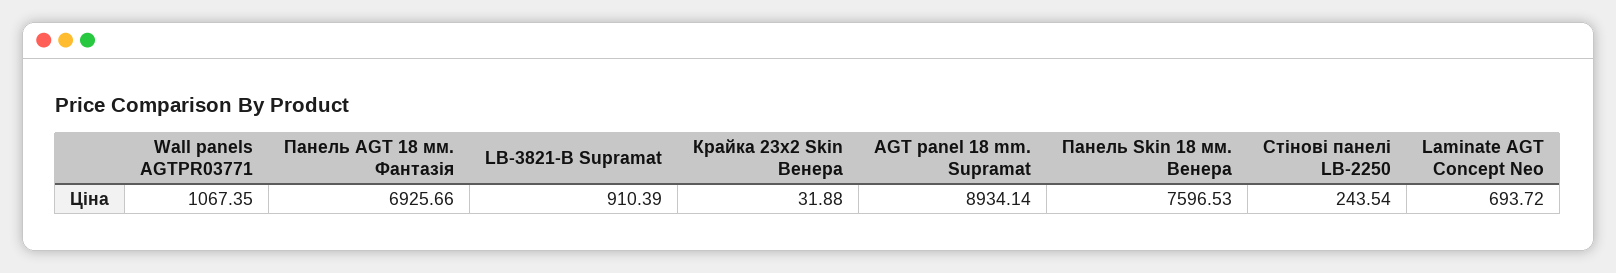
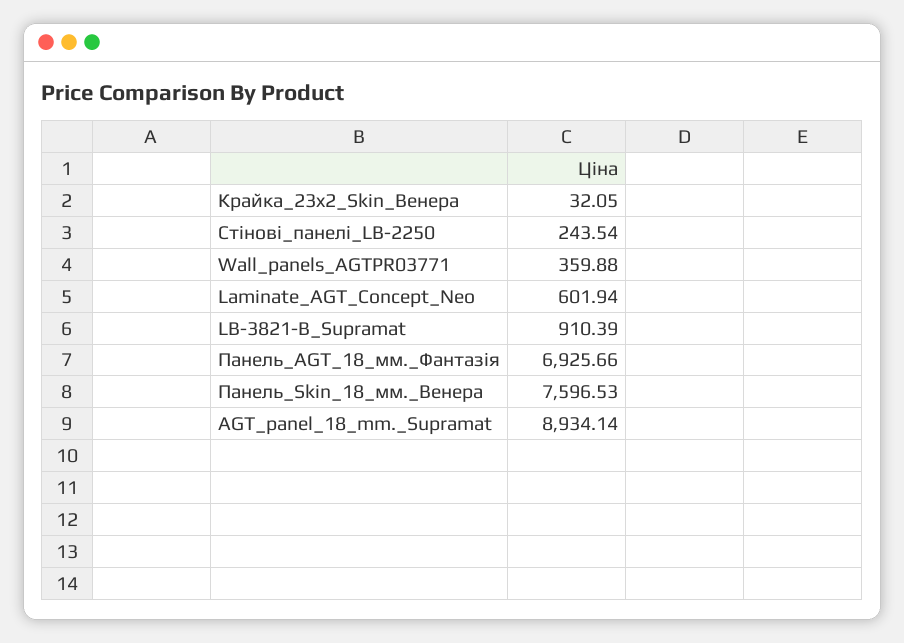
  {
-   "Wall panels AGTPR03771": 1067.35,
+   "Wall panels AGTPR03771": 359.88,
    "Панель AGT 18 мм. Фантазія": 6925.66,
    "LB-3821-В Supramat": 910.39,
-   "Крайка 23x2 Skin Венера": 31.88,
+   "Крайка 23x2 Skin Венера": 32.05,
    "AGT panel 18 mm. Supramat": 8934.14,
    "Панель Skin 18 мм. Венера": 7596.53,
    "Стінові панелі LB-2250": 243.54,
-   "Laminate AGT Concept Neo": 693.72
+   "Laminate AGT Concept Neo": 601.94
  }

